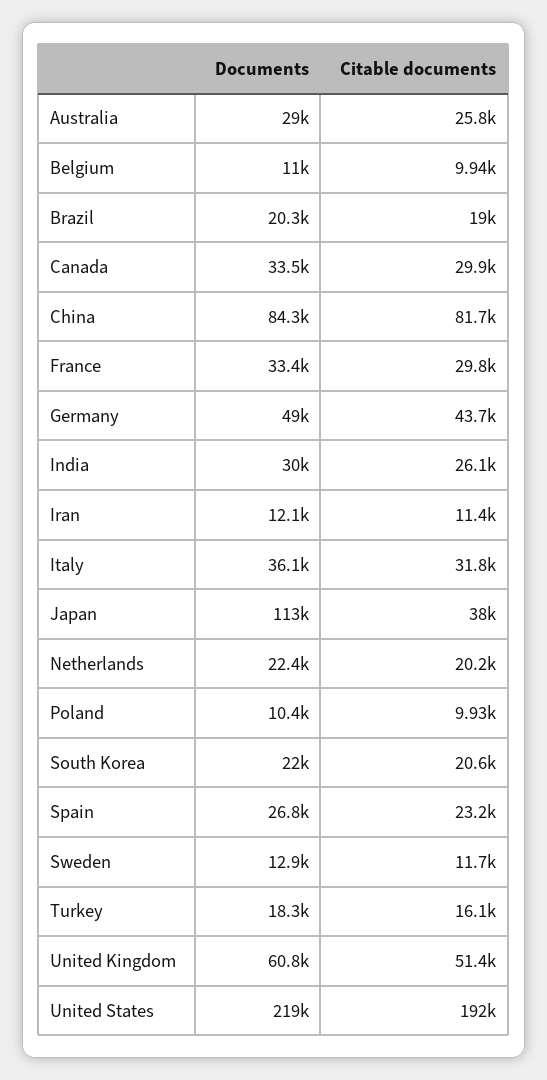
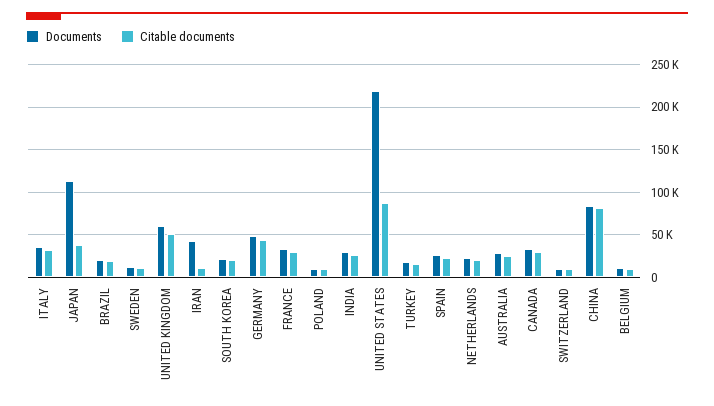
  {
    "Documents": {
      "Australia": 29000,
      "Belgium": 11000,
      "Brazil": 20300,
      "Canada": 33500,
      "China": 84300,
      "France": 33400,
      "Germany": 49000,
      "India": 30000,
-     "Iran": 12100,
+     "Iran": 40000,
      "Italy": 36100,
      "Japan": 113000,
      "Netherlands": 22400,
      "Poland": 10400,
      "South Korea": 22000,
      "Spain": 26800,
      "Sweden": 12900,
      "Turkey": 18300,
      "United Kingdom": 60800,
-     "United States": 219000
+     "United States": 219000,
+     "SWITZERLAND": 10000
    },
    "Citable documents": {
      "Australia": 25800,
      "Belgium": 9940,
      "Brazil": 19000,
      "Canada": 29900,
      "China": 81700,
      "France": 29800,
      "Germany": 43700,
      "India": 26100,
      "Iran": 11400,
      "Italy": 31800,
      "Japan": 38000,
      "Netherlands": 20200,
      "Poland": 9930,
      "South Korea": 20600,
      "Spain": 23200,
      "Sweden": 11700,
      "Turkey": 16100,
      "United Kingdom": 51400,
-     "United States": 192000
+     "United States": 90000,
+     "SWITZERLAND": 10000
    }
  }

